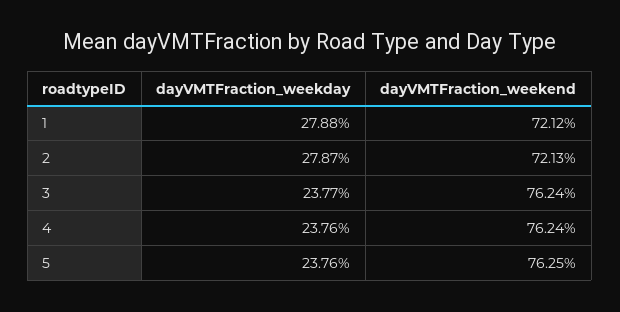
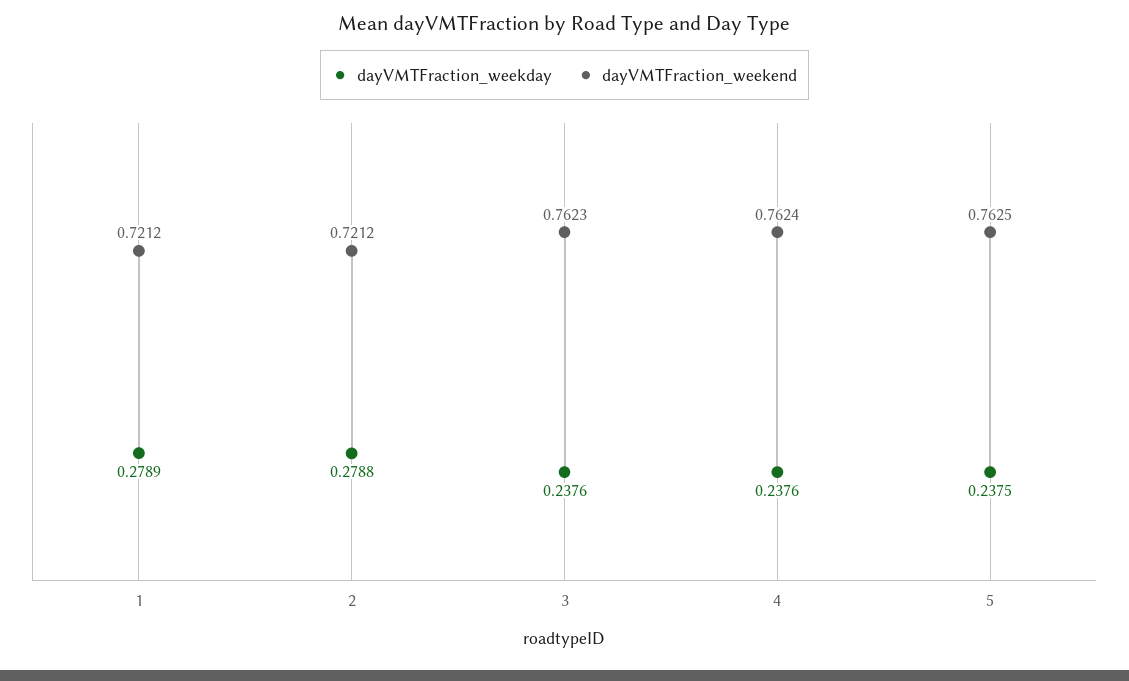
  {
    "dayVMTFraction_weekday": {
-     "1": 0.2788,
+     "1": 0.2789,
-     "2": 0.2787,
+     "2": 0.2788,
-     "3": 0.2377,
+     "3": 0.2376,
      "4": 0.2376,
-     "5": 0.2376
+     "5": 0.2375
    },
    "dayVMTFraction_weekend": {
      "1": 0.7212,
-     "2": 0.7213,
+     "2": 0.7212,
-     "3": 0.7624,
+     "3": 0.7623,
      "4": 0.7624,
      "5": 0.7625
    }
  }

